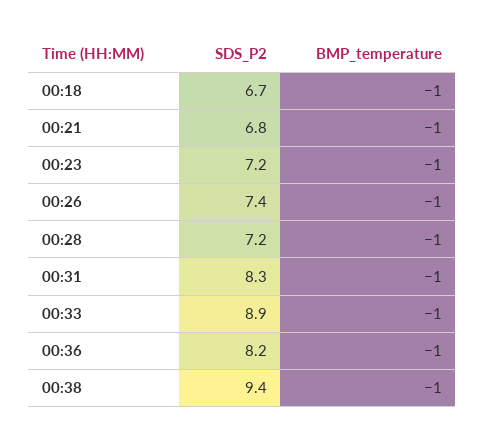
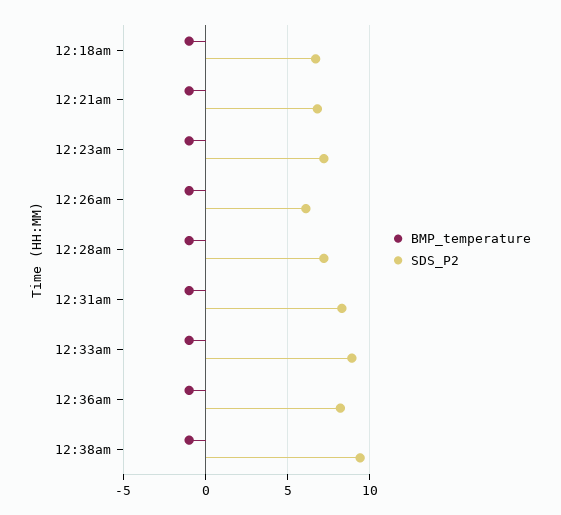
  {
    "SDS_P2": {
      "00:18": 6.7,
      "00:21": 6.8,
      "00:23": 7.2,
-     "00:26": 7.4,
+     "00:26": 6,
      "00:28": 7.2,
      "00:31": 8.3,
      "00:33": 8.9,
      "00:36": 8.2,
      "00:38": 9.4
    },
    "BMP_temperature": {
      "00:18": -1,
      "00:21": -1,
      "00:23": -1,
      "00:26": -1,
      "00:28": -1,
      "00:31": -1,
      "00:33": -1,
      "00:36": -1,
      "00:38": -1
    }
  }

